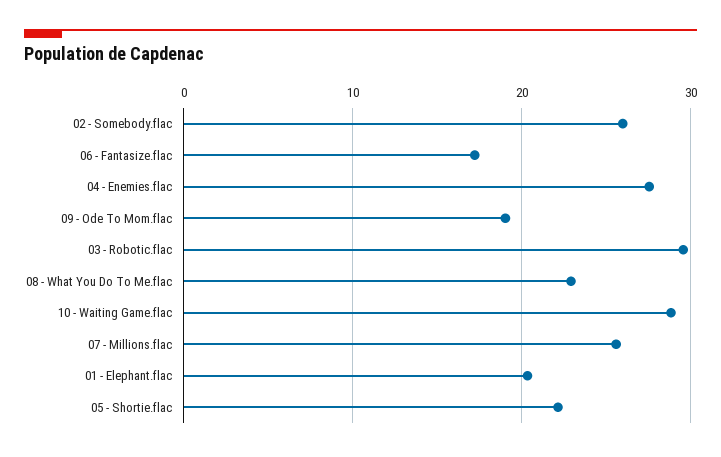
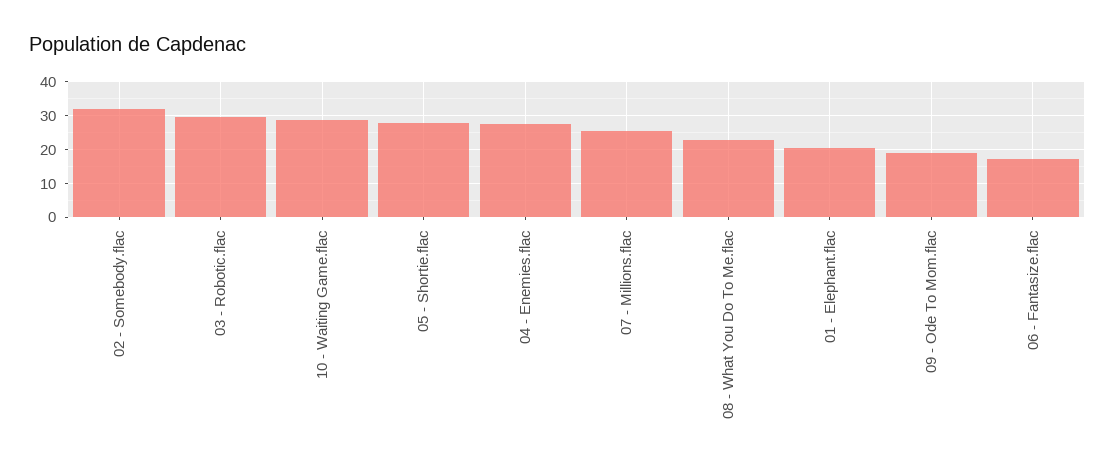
  {
-   "02 - Somebody.flac": 26,
+   "02 - Somebody.flac": 32,
    "06 - Fantasize.flac": 17,
    "04 - Enemies.flac": 28,
    "09 - Ode To Mom.flac": 19,
    "03 - Robotic.flac": 30,
    "08 - What You Do To Me.flac": 23,
    "10 - Waiting Game.flac": 29,
    "07 - Millions.flac": 26,
    "01 - Elephant.flac": 20,
-   "05 - Shortie.flac": 22
+   "05 - Shortie.flac": 28
  }

